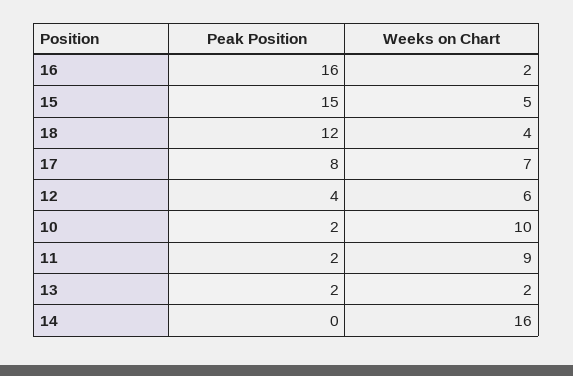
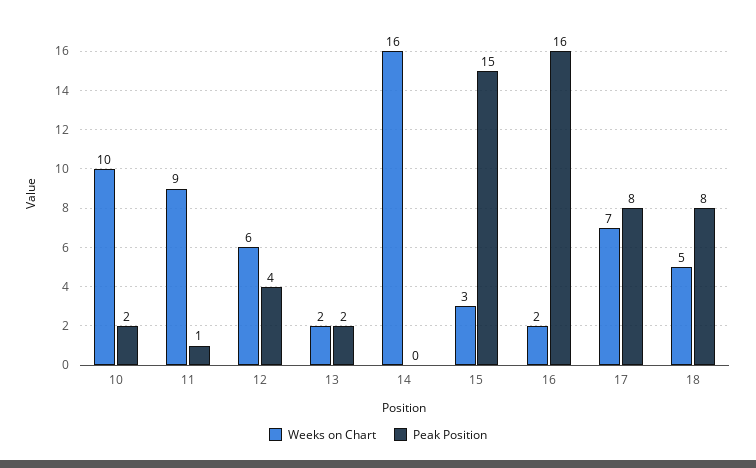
  {
    "Peak Position": {
      "16": 16,
      "15": 15,
-     "18": 12,
+     "18": 8,
      "17": 8,
      "12": 4,
      "10": 2,
-     "11": 2,
+     "11": 1,
      "13": 2,
      "14": 0
    },
    "Weeks on Chart": {
      "16": 2,
-     "15": 5,
+     "15": 3,
-     "18": 4,
+     "18": 5,
      "17": 7,
      "12": 6,
      "10": 10,
      "11": 9,
      "13": 2,
      "14": 16
    }
  }

